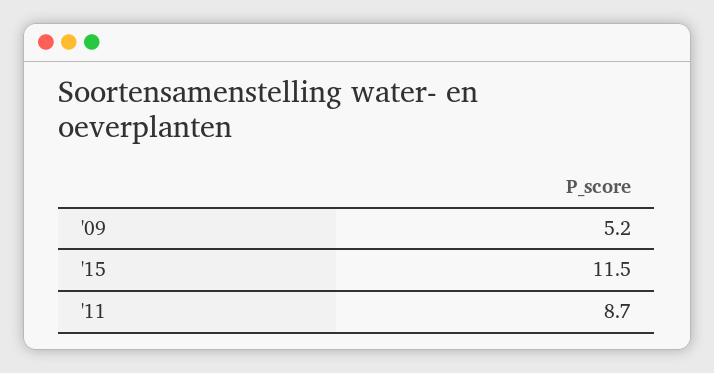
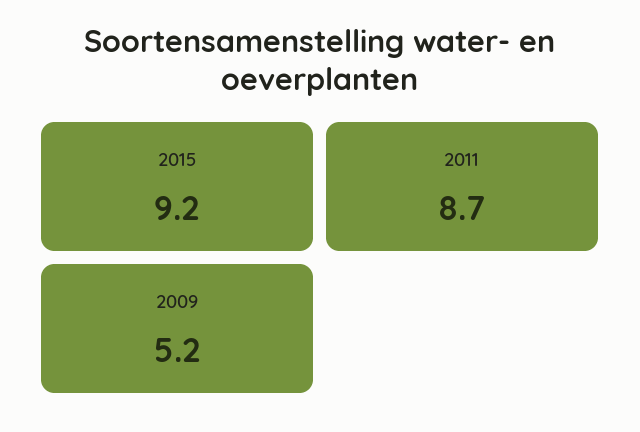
  {
    "'09": 5.2,
-   "'15": 11.5,
+   "'15": 9.2,
    "'11": 8.7
  }

